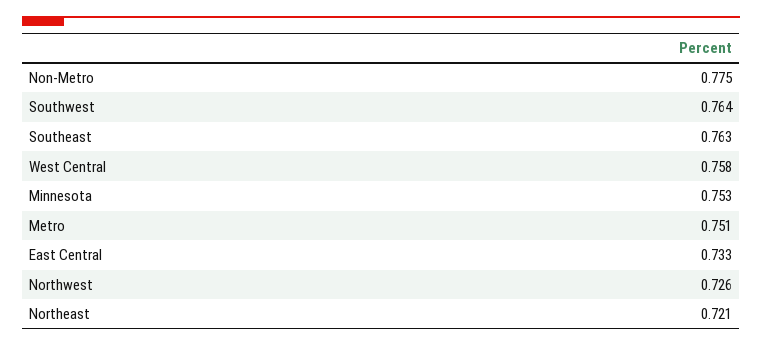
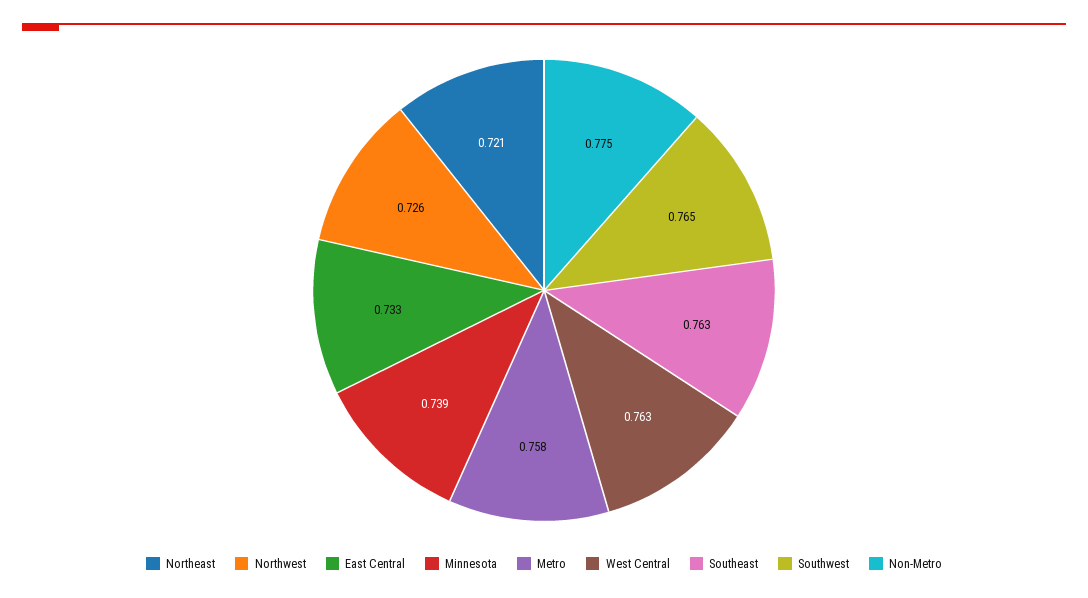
  {
    "Non-Metro": 0.775,
-   "Southwest": 0.764,
+   "Southwest": 0.765,
    "Southeast": 0.763,
-   "West Central": 0.758,
+   "West Central": 0.763,
-   "Minnesota": 0.753,
+   "Minnesota": 0.739,
-   "Metro": 0.751,
+   "Metro": 0.758,
    "East Central": 0.733,
    "Northwest": 0.726,
    "Northeast": 0.721
  }

